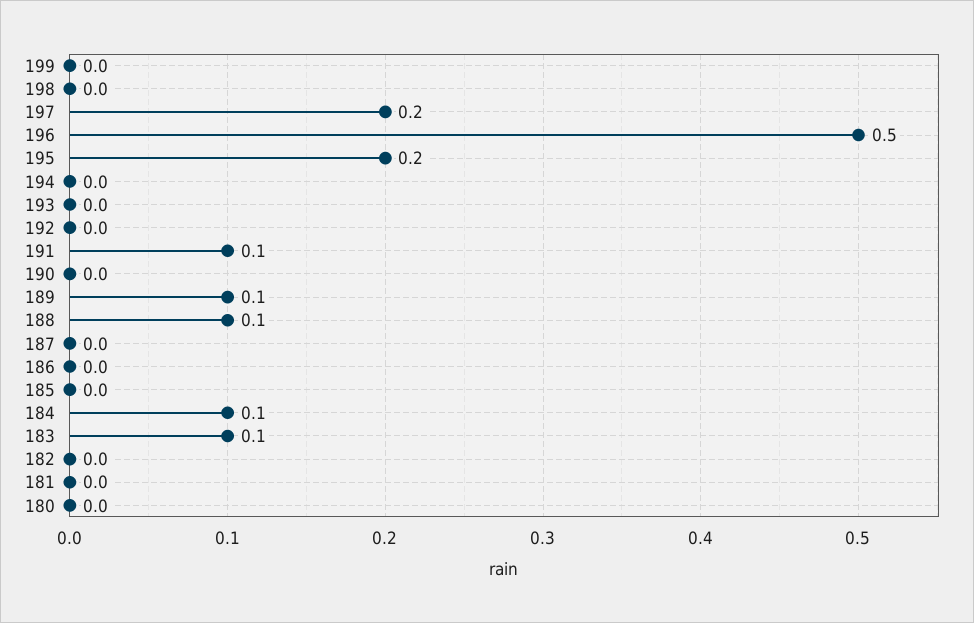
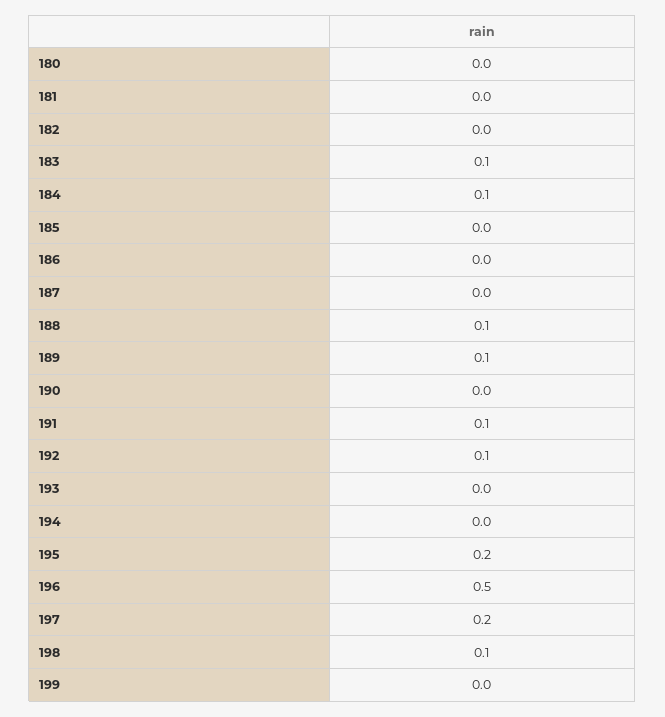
  {
    "199": 0,
-   "198": 0,
+   "198": 0.1,
    "197": 0.2,
    "196": 0.5,
    "195": 0.2,
    "194": 0,
    "193": 0,
-   "192": 0,
+   "192": 0.1,
    "191": 0.1,
    "190": 0,
    "189": 0.1,
    "188": 0.1,
    "187": 0,
    "186": 0,
    "185": 0,
    "184": 0.1,
    "183": 0.1,
    "182": 0,
    "181": 0,
    "180": 0
  }

